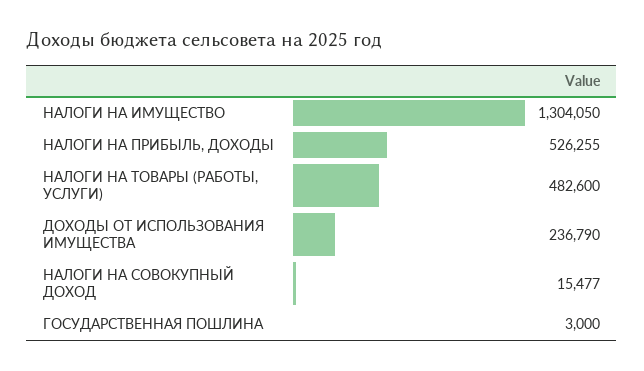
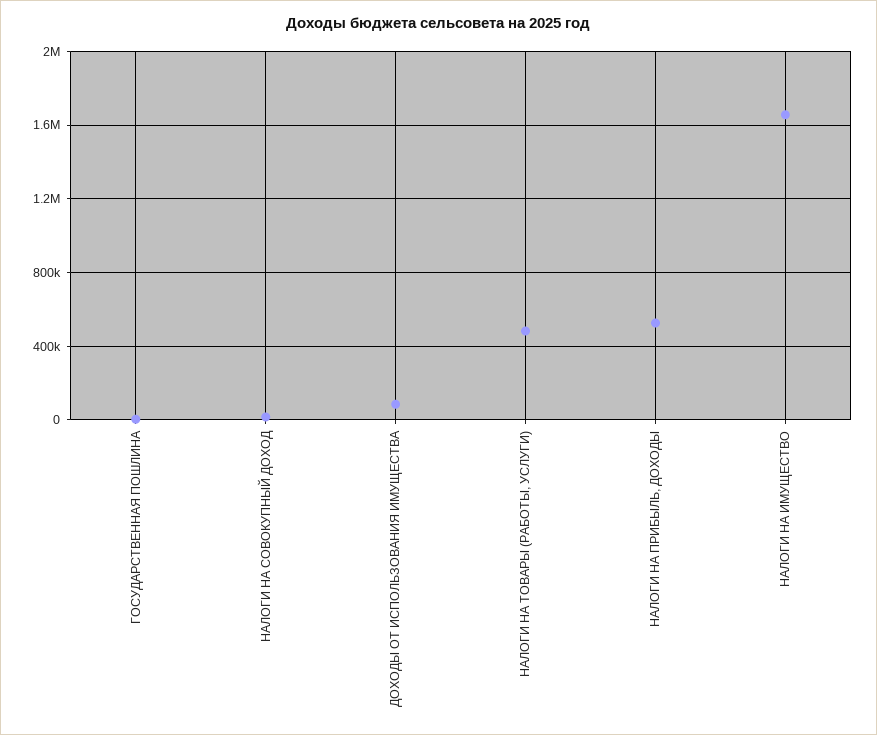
  {
-   "НАЛОГИ НА ИМУЩЕСТВО": 1304050,
+   "НАЛОГИ НА ИМУЩЕСТВО": 1650000,
    "НАЛОГИ НА ПРИБЫЛЬ, ДОХОДЫ": 526255,
    "НАЛОГИ НА ТОВАРЫ (РАБОТЫ, УСЛУГИ)": 482600,
-   "ДОХОДЫ ОТ ИСПОЛЬЗОВАНИЯ ИМУЩЕСТВА": 236790,
+   "ДОХОДЫ ОТ ИСПОЛЬЗОВАНИЯ ИМУЩЕСТВА": 100000,
    "НАЛОГИ НА СОВОКУПНЫЙ ДОХОД": 15477,
    "ГОСУДАРСТВЕННАЯ ПОШЛИНА": 3000
  }

